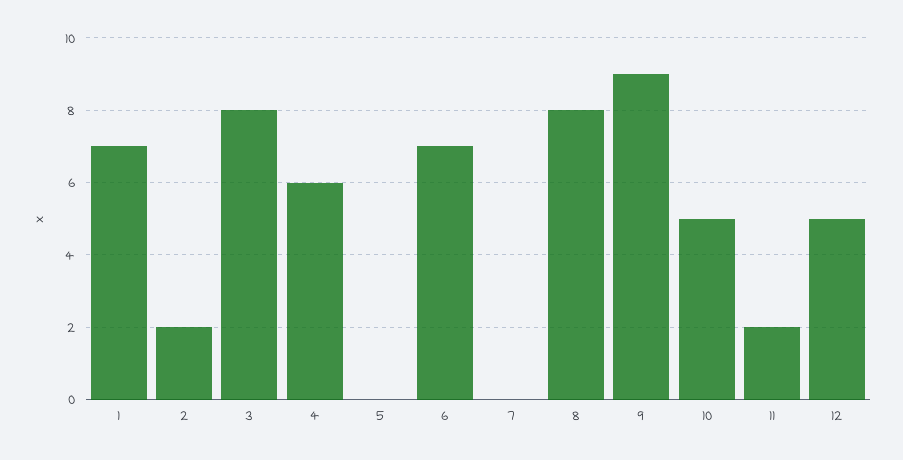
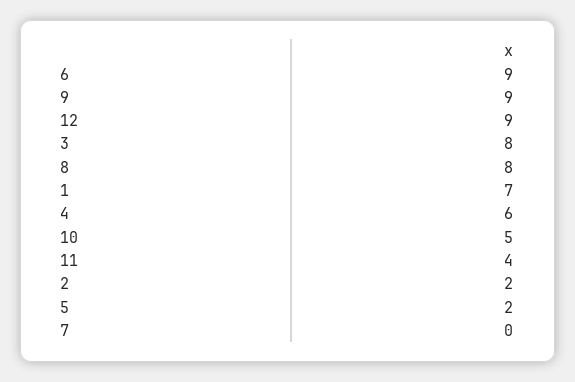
  {
    "1": 7,
    "2": 2,
    "3": 8,
    "4": 6,
-   "5": 0,
+   "5": 2,
-   "6": 7,
+   "6": 9,
    "7": 0,
    "8": 8,
    "9": 9,
    "10": 5,
-   "11": 2,
+   "11": 4,
-   "12": 5
+   "12": 9
  }

